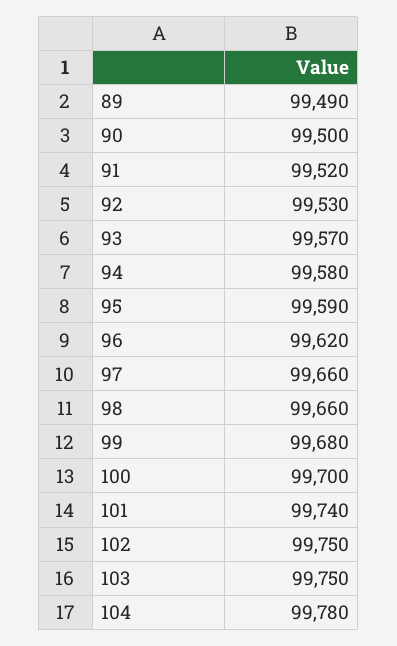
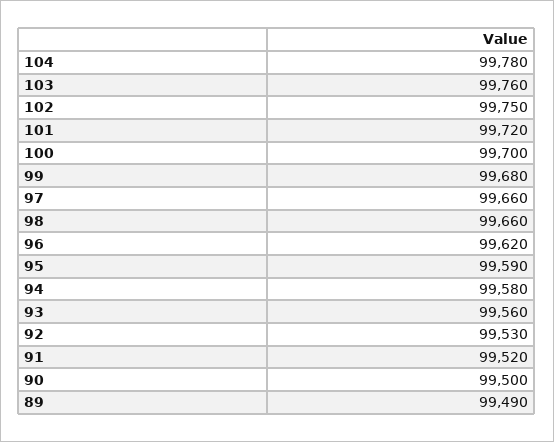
  {
    "89": 99490,
    "90": 99500,
    "91": 99520,
    "92": 99530,
-   "93": 99570,
+   "93": 99560,
    "94": 99580,
    "95": 99590,
    "96": 99620,
    "97": 99660,
    "98": 99660,
    "99": 99680,
    "100": 99700,
-   "101": 99740,
+   "101": 99720,
    "102": 99750,
-   "103": 99750,
+   "103": 99760,
    "104": 99780
  }

